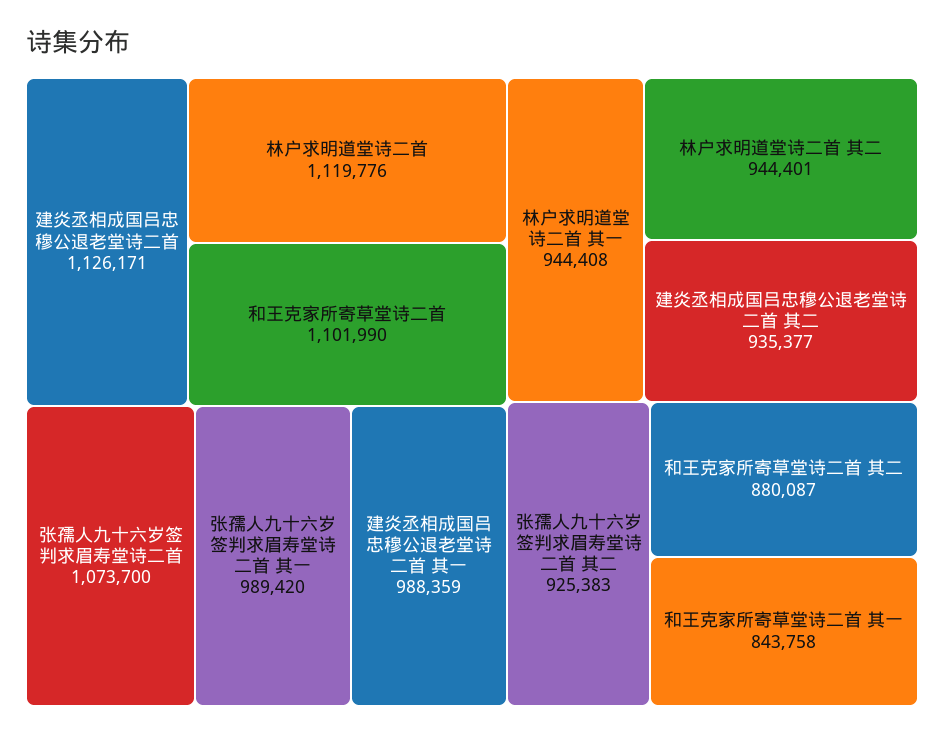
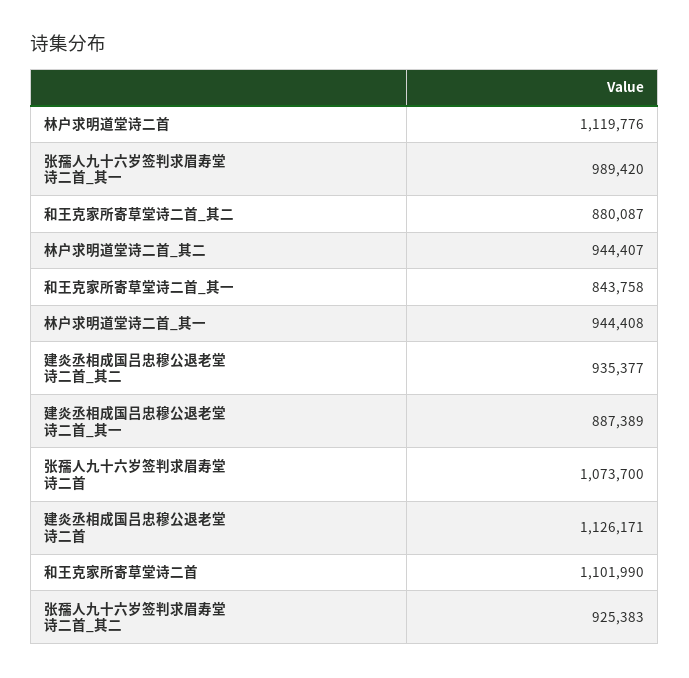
  {
    "建炎丞相成国吕忠穆公退老堂诗二首": 1126171,
    "林户求明道堂诗二首": 1119776,
    "和王克家所寄草堂诗二首": 1101990,
    "张孺人九十六岁签判求眉寿堂诗二首": 1073700,
    "张孺人九十六岁签判求眉寿堂诗二首 其一": 989420,
-   "建炎丞相成国吕忠穆公退老堂诗二首 其一": 988359,
+   "建炎丞相成国吕忠穆公退老堂诗二首 其一": 887389,
    "林户求明道堂诗二首 其一": 944408,
-   "林户求明道堂诗二首 其二": 944401,
+   "林户求明道堂诗二首 其二": 944407,
    "建炎丞相成国吕忠穆公退老堂诗二首 其二": 935377,
    "张孺人九十六岁签判求眉寿堂诗二首 其二": 925383,
    "和王克家所寄草堂诗二首 其二": 880087,
    "和王克家所寄草堂诗二首 其一": 843758
  }

